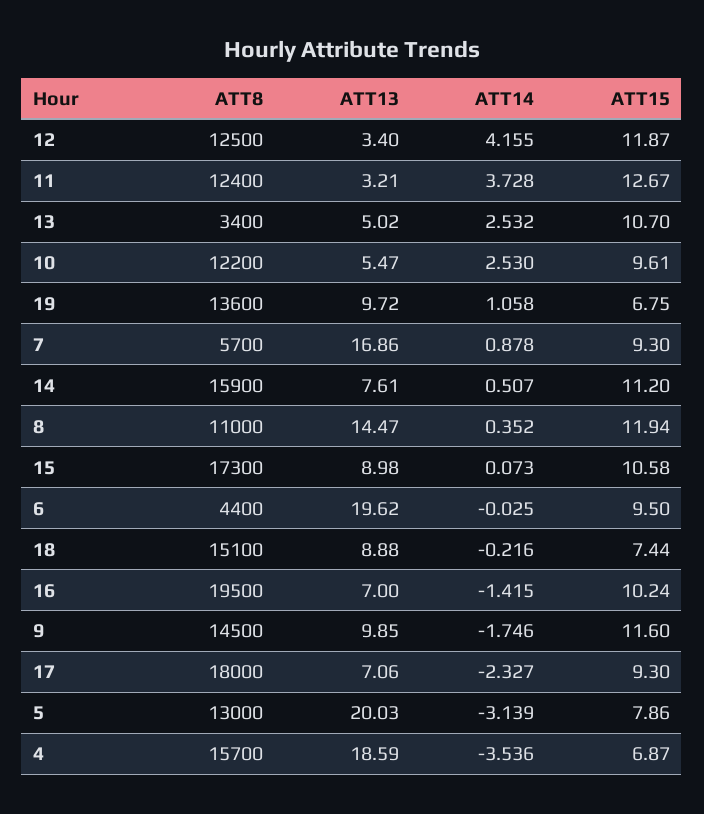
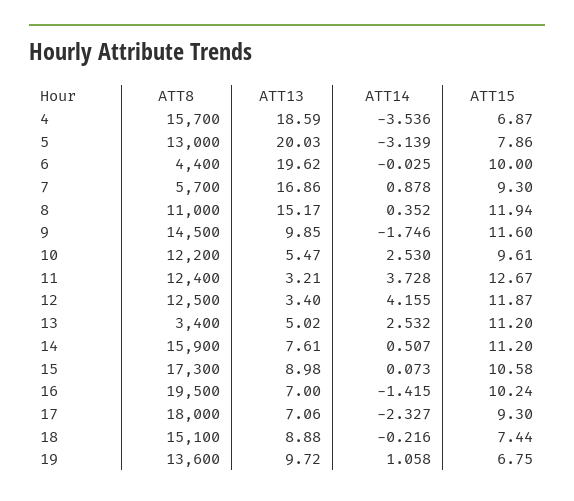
  {
    "ATT8": {
      "12": 12500,
      "11": 12400,
      "13": 3400,
      "10": 12200,
      "19": 13600,
      "7": 5700,
      "14": 15900,
      "8": 11000,
      "15": 17300,
      "6": 4400,
      "18": 15100,
      "16": 19500,
      "9": 14500,
      "17": 18000,
      "5": 13000,
      "4": 15700
    },
    "ATT13": {
      "12": 3.4,
      "11": 3.21,
      "13": 5.02,
      "10": 5.47,
      "19": 9.72,
      "7": 16.86,
      "14": 7.61,
-     "8": 14.47,
+     "8": 15.17,
      "15": 8.98,
      "6": 19.62,
      "18": 8.88,
      "16": 7,
      "9": 9.85,
      "17": 7.06,
      "5": 20.03,
      "4": 18.59
    },
    "ATT14": {
      "12": 4.155,
      "11": 3.728,
      "13": 2.532,
      "10": 2.53,
      "19": 1.058,
      "7": 0.878,
      "14": 0.507,
      "8": 0.352,
      "15": 0.073,
      "6": -0.025,
      "18": -0.216,
      "16": -1.415,
      "9": -1.746,
      "17": -2.327,
      "5": -3.139,
      "4": -3.536
    },
    "ATT15": {
      "12": 11.87,
      "11": 12.67,
-     "13": 10.7,
+     "13": 11.2,
      "10": 9.61,
      "19": 6.75,
      "7": 9.3,
      "14": 11.2,
      "8": 11.94,
      "15": 10.58,
-     "6": 9.5,
+     "6": 10,
      "18": 7.44,
      "16": 10.24,
      "9": 11.6,
      "17": 9.3,
      "5": 7.86,
      "4": 6.87
    }
  }

